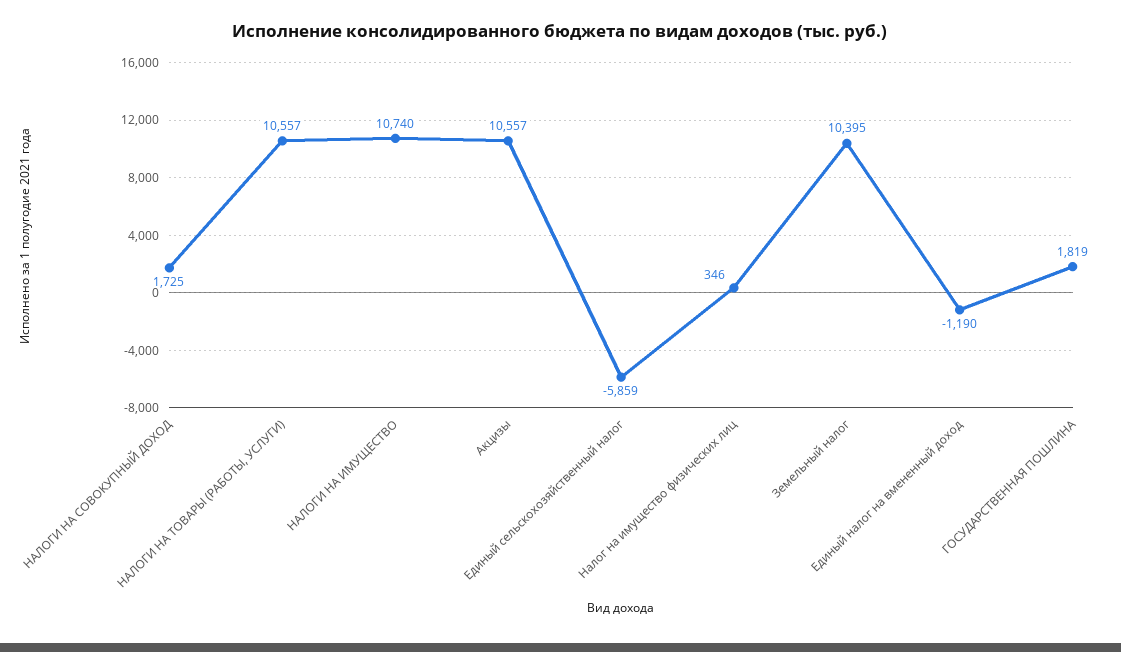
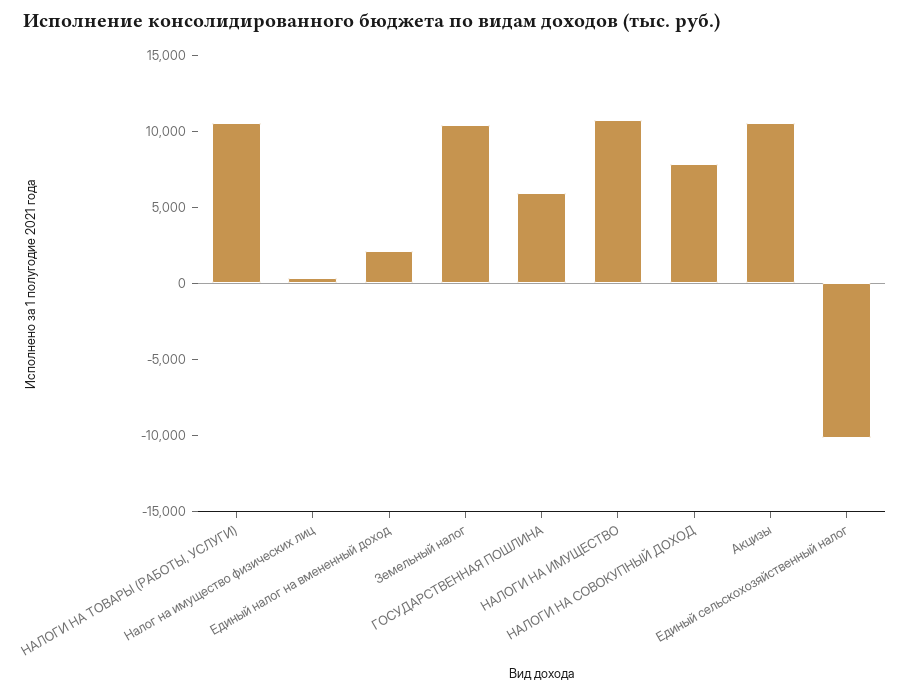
  {
-   "НАЛОГИ НА СОВОКУПНЫЙ ДОХОД": 1725,
+   "НАЛОГИ НА СОВОКУПНЫЙ ДОХОД": 8000,
    "НАЛОГИ НА ТОВАРЫ (РАБОТЫ, УСЛУГИ)": 10557,
    "НАЛОГИ НА ИМУЩЕСТВО": 10740,
    "Акцизы": 10557,
-   "Единый сельскохозяйственный налог": -5859,
+   "Единый сельскохозяйственный налог": -10000,
    "Налог на имущество физических лиц": 346,
    "Земельный налог": 10395,
-   "Единый налог на вмененный доход": -1190,
+   "Единый налог на вмененный доход": 2000,
-   "ГОСУДАРСТВЕННАЯ ПОШЛИНА": 1819
+   "ГОСУДАРСТВЕННАЯ ПОШЛИНА": 6000
  }

